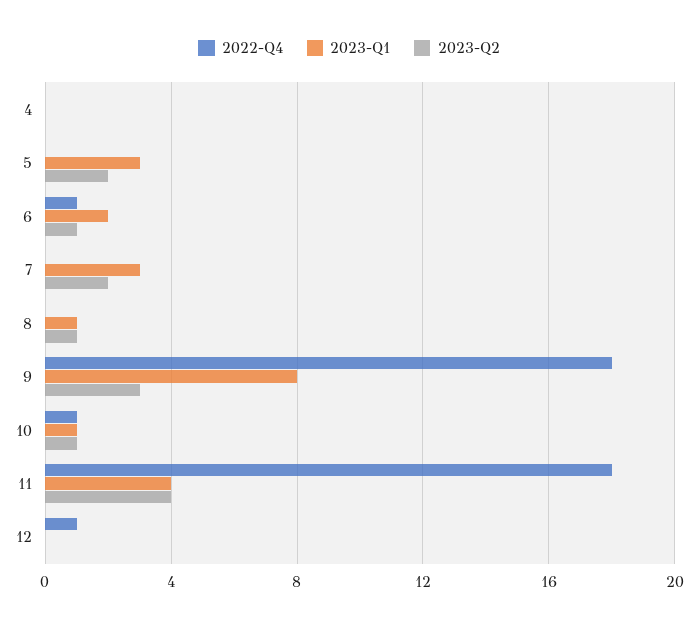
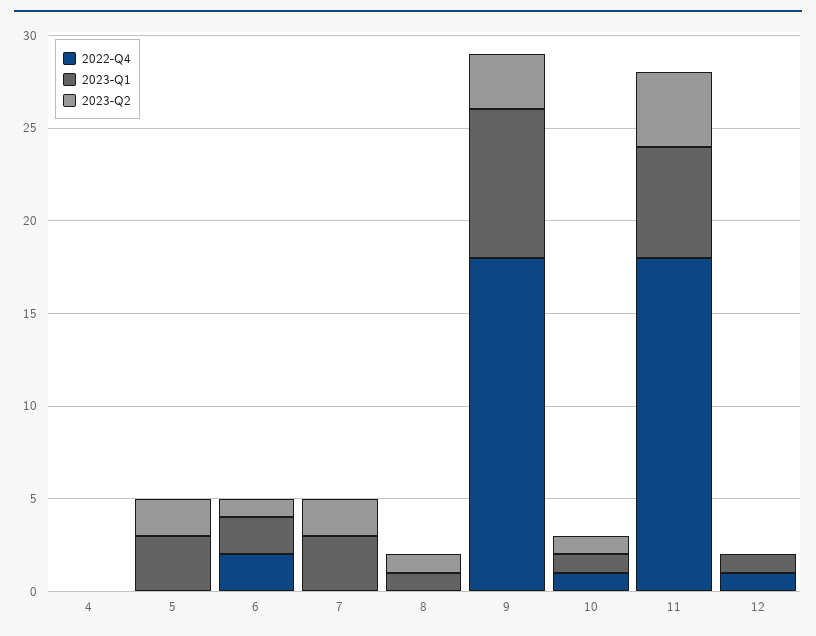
  {
    "2022-Q4": {
      "4": 0,
      "5": 0,
-     "6": 1,
+     "6": 2,
      "7": 0,
      "8": 0,
      "9": 18,
      "10": 1,
      "11": 18,
      "12": 1
    },
    "2023-Q1": {
      "4": 0,
      "5": 3,
      "6": 2,
      "7": 3,
      "8": 1,
      "9": 8,
      "10": 1,
-     "11": 4,
+     "11": 6,
-     "12": 0
+     "12": 1
    },
    "2023-Q2": {
      "4": 0,
      "5": 2,
      "6": 1,
      "7": 2,
      "8": 1,
      "9": 3,
      "10": 1,
      "11": 4,
      "12": 0
    }
  }

